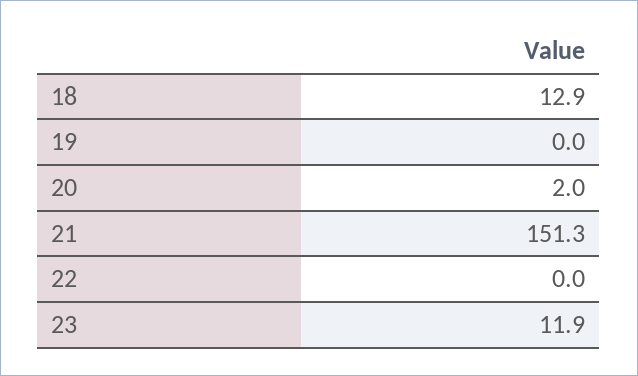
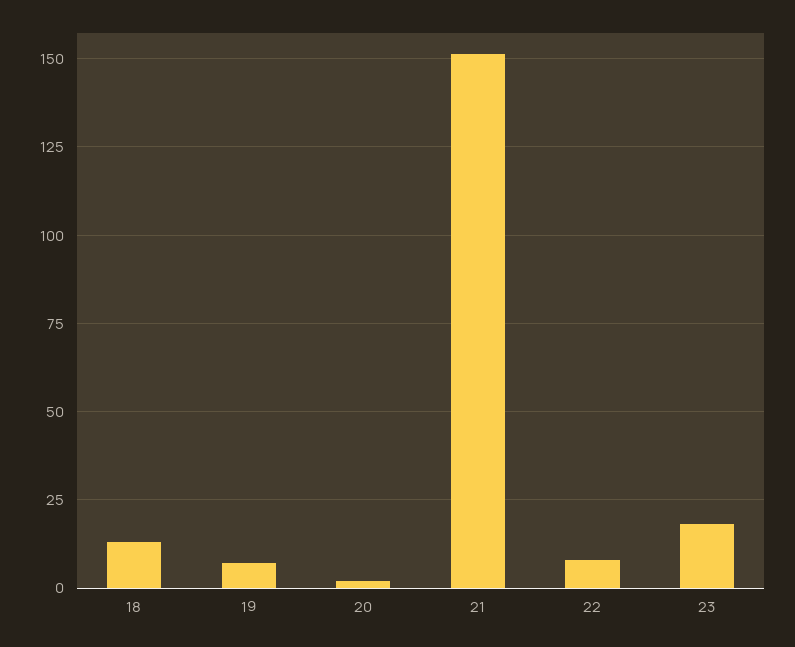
  {
    "18": 12.9,
-   "19": 0,
+   "19": 7.5,
    "20": 2,
    "21": 151.3,
-   "22": 0,
+   "22": 7.5,
-   "23": 11.9
+   "23": 17.5
  }

